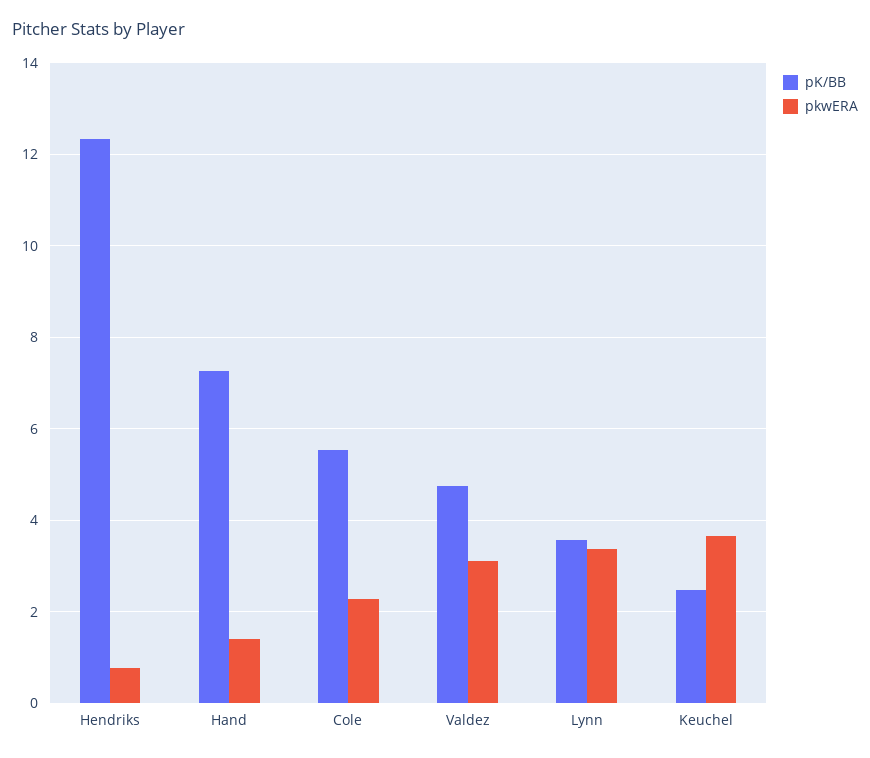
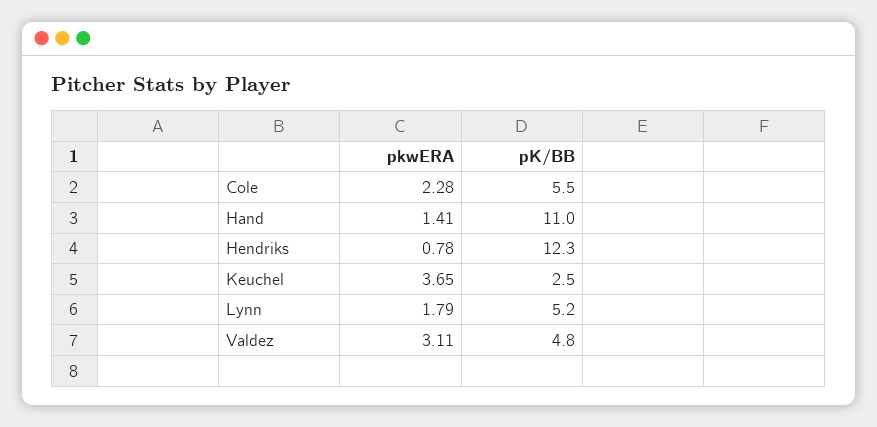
  {
    "pK/BB": {
      "Hendriks": 12.3,
-     "Hand": 7.2,
+     "Hand": 11,
      "Cole": 5.5,
      "Valdez": 4.8,
-     "Lynn": 3.6,
+     "Lynn": 5.2,
      "Keuchel": 2.5
    },
    "pkwERA": {
      "Hendriks": 0.78,
      "Hand": 1.41,
      "Cole": 2.28,
      "Valdez": 3.11,
-     "Lynn": 3.4,
+     "Lynn": 1.79,
      "Keuchel": 3.65
    }
  }

